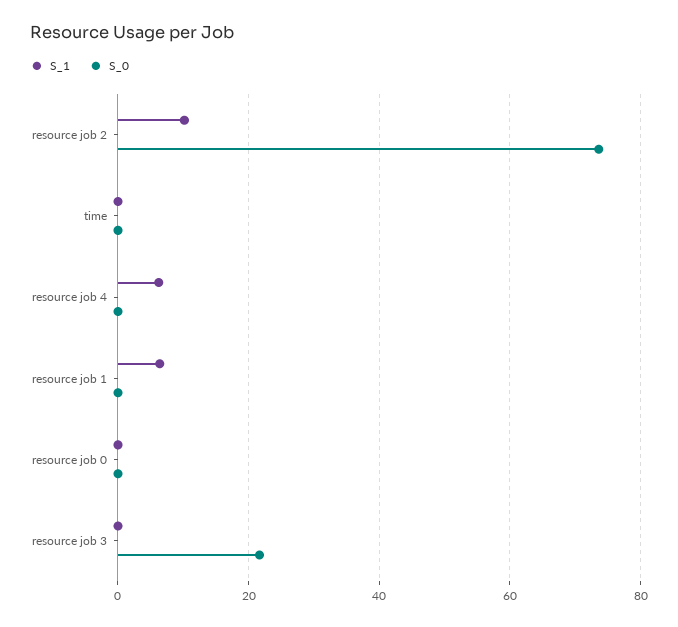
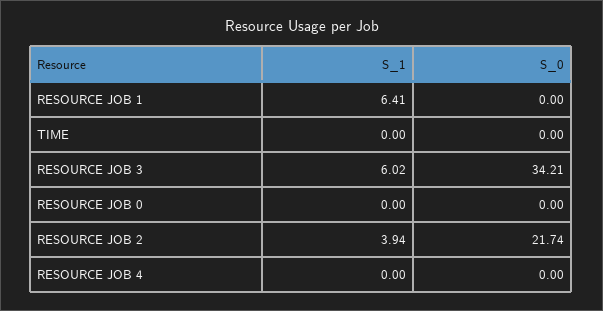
  {
    "S_1": {
-     "resource job 2": 10,
+     "resource job 2": 3.94,
      "time": 0,
-     "resource job 4": 6,
+     "resource job 4": 0,
      "resource job 1": 6.41,
      "resource job 0": 0,
-     "resource job 3": 0
+     "resource job 3": 6.02
    },
    "S_0": {
-     "resource job 2": 74,
+     "resource job 2": 21.74,
      "time": 0,
      "resource job 4": 0,
      "resource job 1": 0,
      "resource job 0": 0,
-     "resource job 3": 22
+     "resource job 3": 34.21
    }
  }

